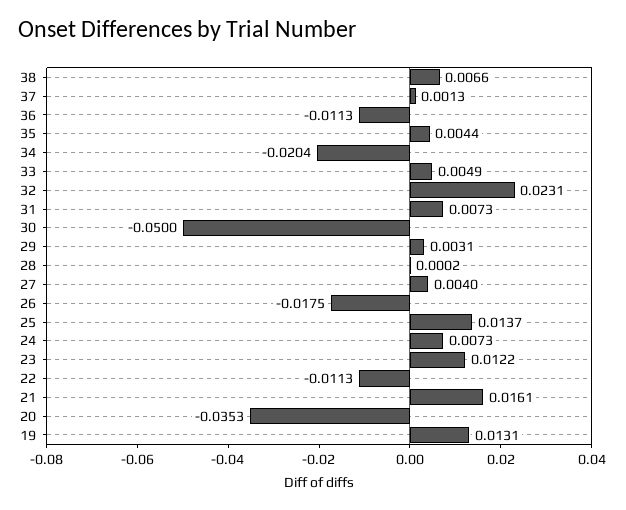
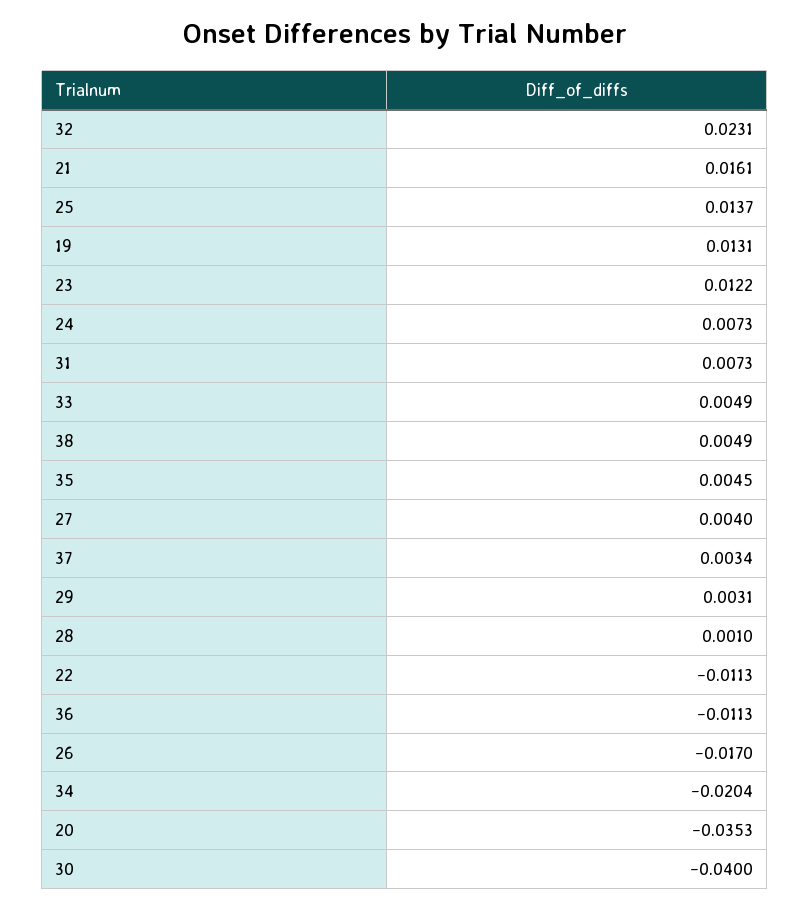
  {
-   "38": 0.0066,
+   "38": 0.0049,
-   "37": 0.0013,
+   "37": 0.0034,
    "36": -0.0113,
-   "35": 0.0044,
+   "35": 0.0045,
    "34": -0.0204,
    "33": 0.0049,
    "32": 0.0231,
    "31": 0.0073,
-   "30": -0.05,
+   "30": -0.04,
    "29": 0.0031,
-   "28": 0.0002,
+   "28": 0.001,
    "27": 0.004,
-   "26": -0.0175,
+   "26": -0.017,
    "25": 0.0137,
    "24": 0.0073,
    "23": 0.0122,
    "22": -0.0113,
    "21": 0.0161,
    "20": -0.0353,
    "19": 0.0131
  }

